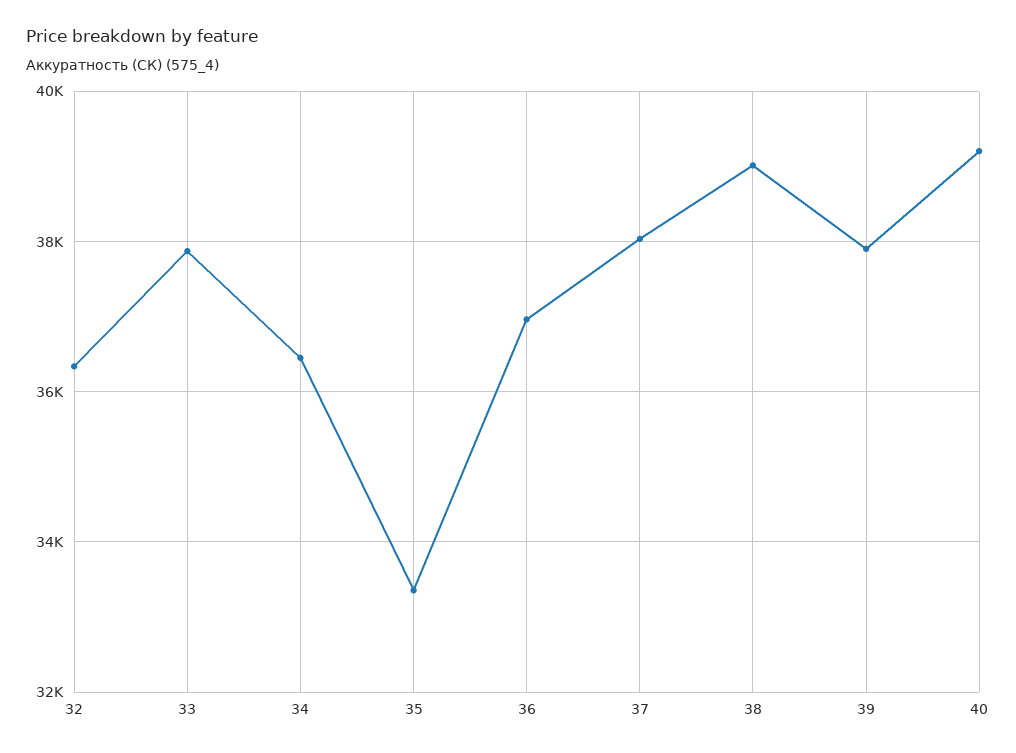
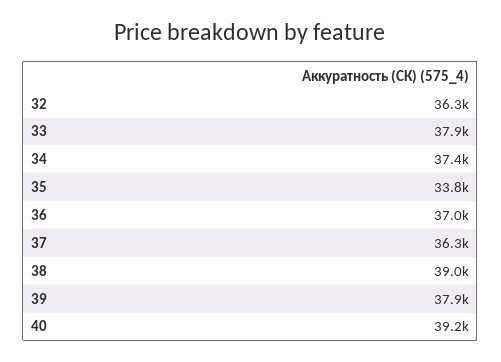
  {
    "32": 36300,
    "33": 37900,
-   "34": 36400,
+   "34": 37400,
-   "35": 33400,
+   "35": 33800,
    "36": 37000,
-   "37": 38000,
+   "37": 36300,
    "38": 39000,
    "39": 37900,
    "40": 39200
  }

